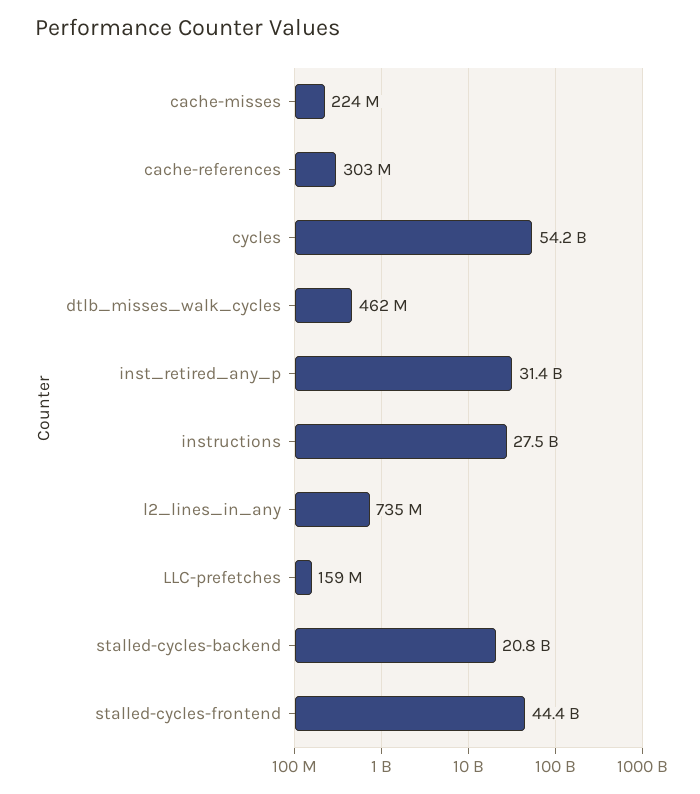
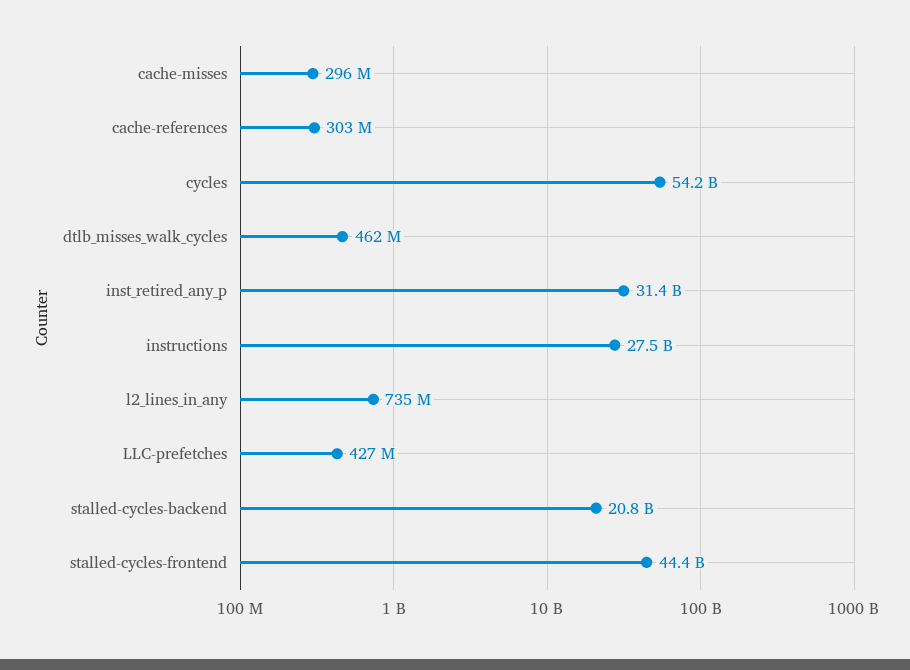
  {
-   "cache-misses": 224000000,
+   "cache-misses": 296000000,
    "cache-references": 303000000,
    "cycles": 54200000000,
    "dtlb_misses_walk_cycles": 462000000,
    "inst_retired_any_p": 31400000000,
    "instructions": 27500000000,
    "l2_lines_in_any": 735000000,
-   "LLC-prefetches": 159000000,
+   "LLC-prefetches": 427000000,
    "stalled-cycles-backend": 20800000000,
    "stalled-cycles-frontend": 44400000000
  }

